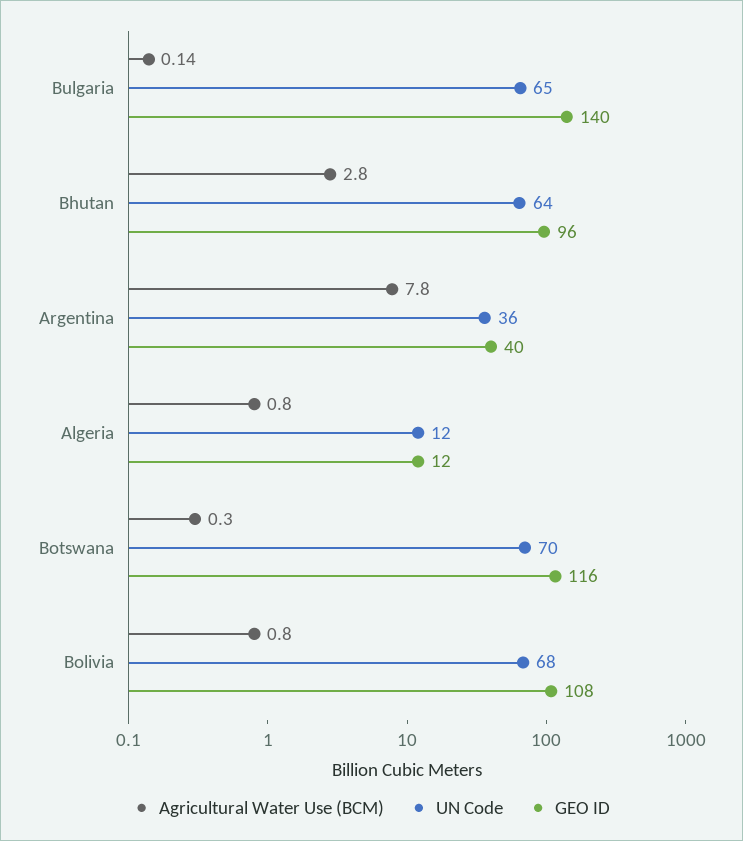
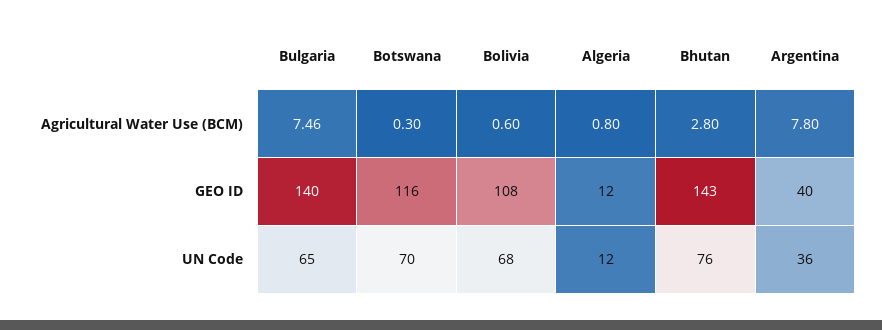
  {
    "Agricultural Water Use (BCM)": {
-     "Bulgaria": 0.14,
+     "Bulgaria": 7.46,
      "Bhutan": 2.8,
      "Argentina": 7.8,
      "Algeria": 0.8,
      "Botswana": 0.3,
-     "Bolivia": 0.8
+     "Bolivia": 0.6
    },
    "UN Code": {
      "Bulgaria": 65,
-     "Bhutan": 64,
+     "Bhutan": 76,
      "Argentina": 36,
      "Algeria": 12,
      "Botswana": 70,
      "Bolivia": 68
    },
    "GEO ID": {
      "Bulgaria": 140,
-     "Bhutan": 96,
+     "Bhutan": 143,
      "Argentina": 40,
      "Algeria": 12,
      "Botswana": 116,
      "Bolivia": 108
    }
  }

